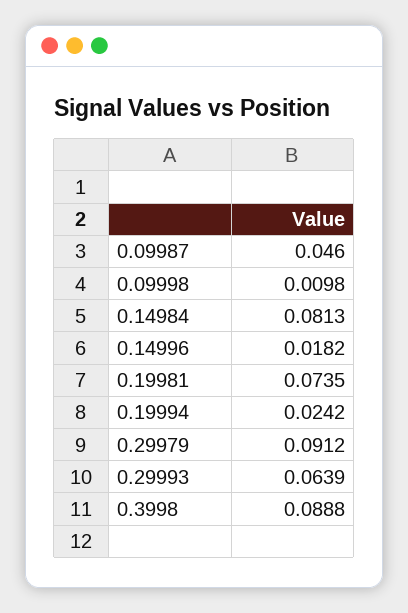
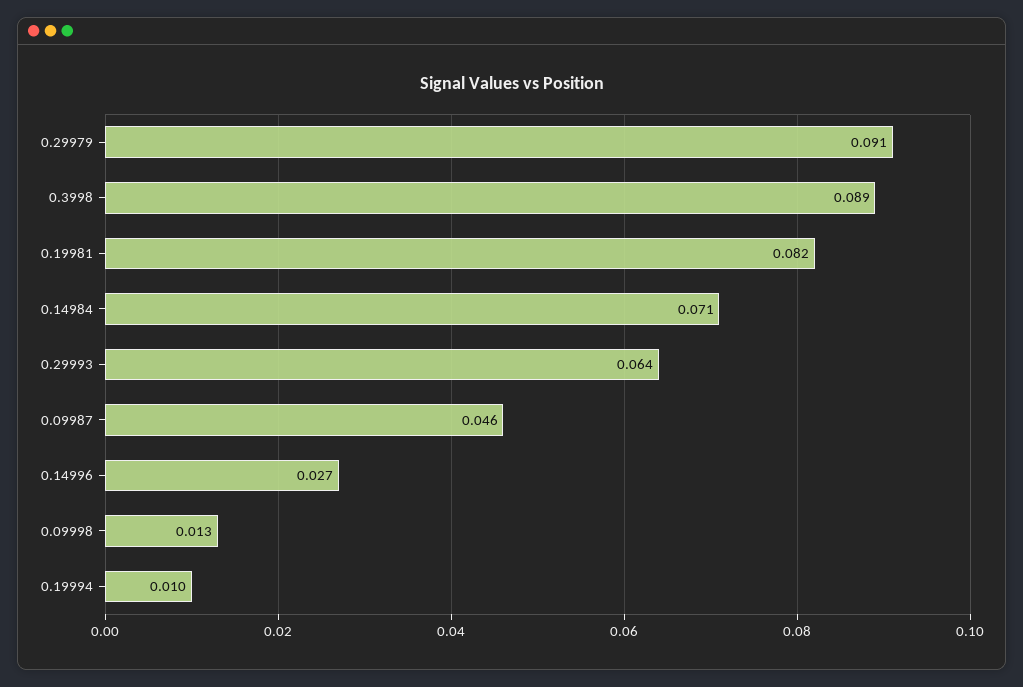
  {
    "0.09987": 0.046,
-   "0.09998": 0.0098,
+   "0.09998": 0.013,
-   "0.14984": 0.0813,
+   "0.14984": 0.071,
-   "0.14996": 0.0182,
+   "0.14996": 0.027,
-   "0.19981": 0.0735,
+   "0.19981": 0.082,
-   "0.19994": 0.0242,
+   "0.19994": 0.01,
    "0.29979": 0.0912,
    "0.29993": 0.0639,
    "0.3998": 0.0888
  }

